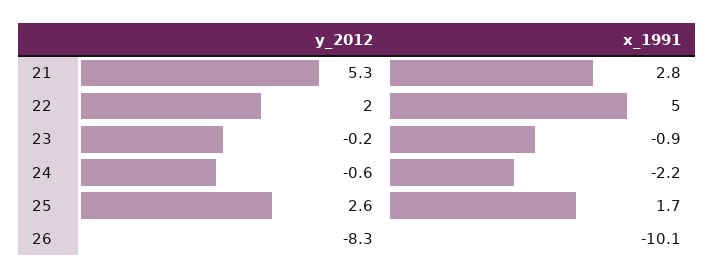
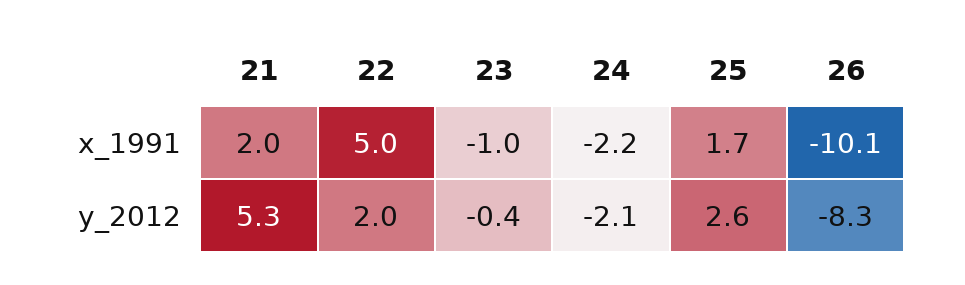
  {
    "y_2012": {
      "21": 5.3,
      "22": 2,
-     "23": -0.2,
+     "23": -0.4,
-     "24": -0.6,
+     "24": -2.1,
      "25": 2.6,
      "26": -8.3
    },
    "x_1991": {
-     "21": 2.8,
+     "21": 2,
      "22": 5,
-     "23": -0.9,
+     "23": -1,
      "24": -2.2,
      "25": 1.7,
      "26": -10.1
    }
  }

